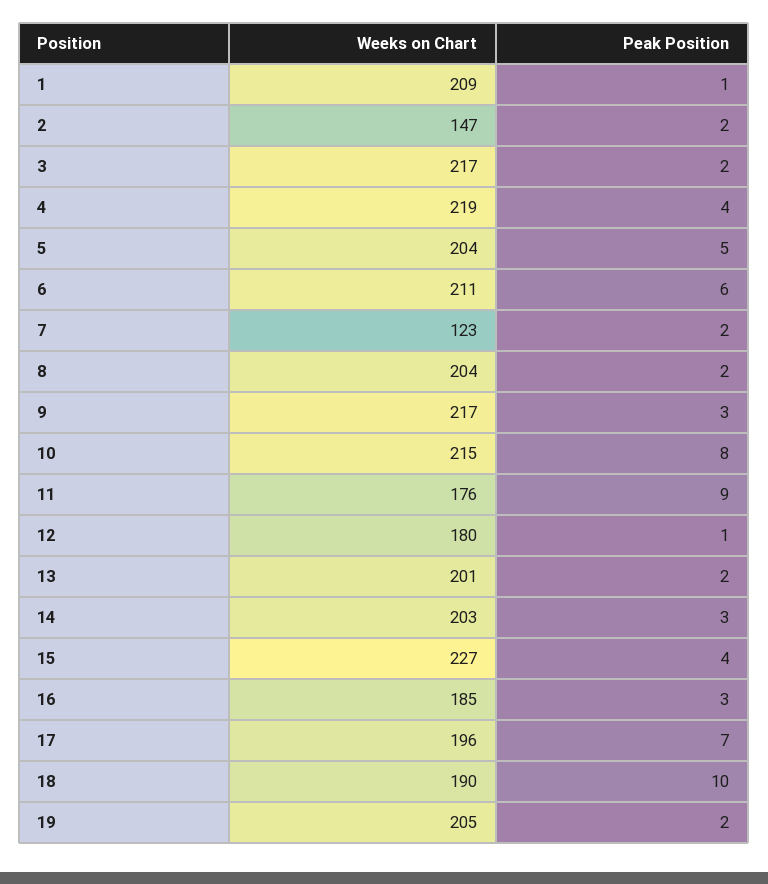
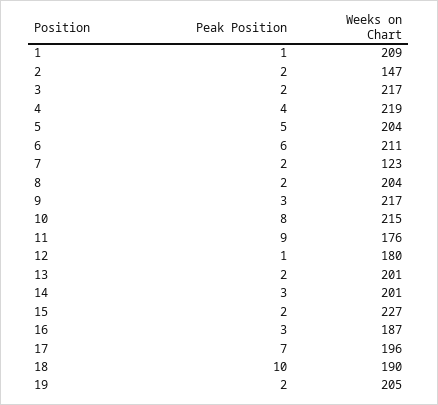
  {
    "Weeks on Chart": {
      "1": 209,
      "2": 147,
      "3": 217,
      "4": 219,
      "5": 204,
      "6": 211,
      "7": 123,
      "8": 204,
      "9": 217,
      "10": 215,
      "11": 176,
      "12": 180,
      "13": 201,
-     "14": 203,
+     "14": 201,
      "15": 227,
-     "16": 185,
+     "16": 187,
      "17": 196,
      "18": 190,
      "19": 205
    },
    "Peak Position": {
      "1": 1,
      "2": 2,
      "3": 2,
      "4": 4,
      "5": 5,
      "6": 6,
      "7": 2,
      "8": 2,
      "9": 3,
      "10": 8,
      "11": 9,
      "12": 1,
      "13": 2,
      "14": 3,
-     "15": 4,
+     "15": 2,
      "16": 3,
      "17": 7,
      "18": 10,
      "19": 2
    }
  }

